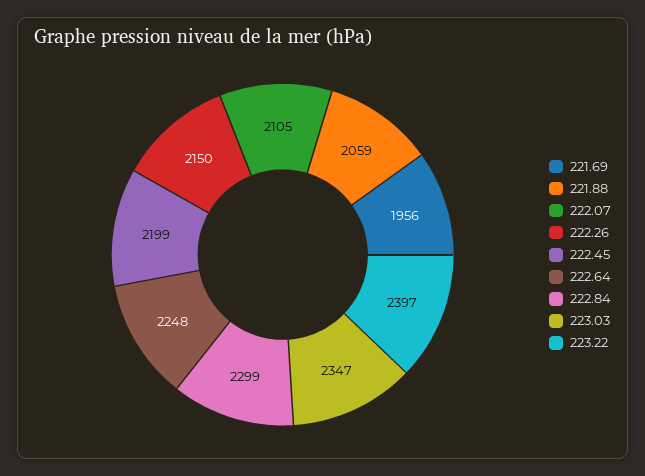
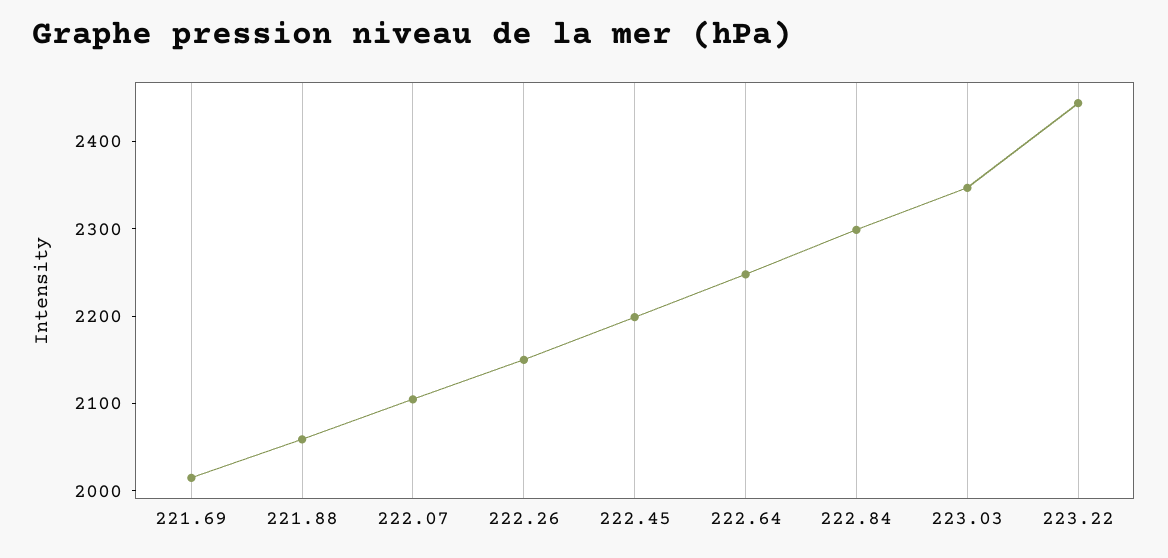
  {
-   "221.69": 1956,
+   "221.69": 2020,
    "221.88": 2059,
    "222.07": 2105,
    "222.26": 2150,
    "222.45": 2199,
    "222.64": 2248,
    "222.84": 2299,
    "223.03": 2347,
-   "223.22": 2397
+   "223.22": 2440
  }

